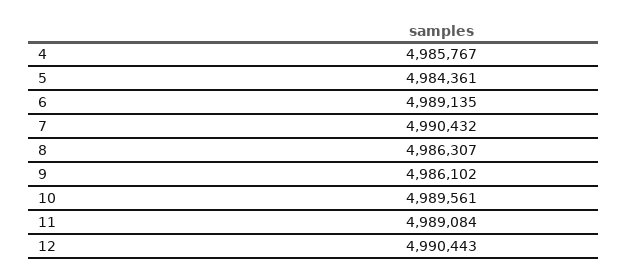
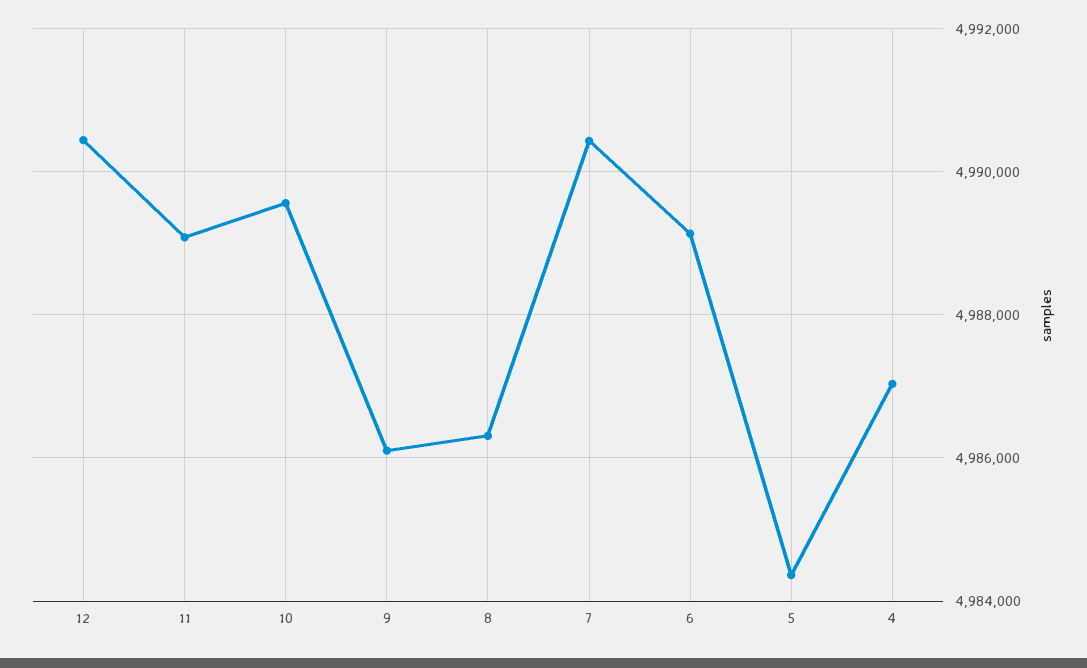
  {
-   "4": 4985767,
+   "4": 4987000,
    "5": 4984361,
    "6": 4989135,
    "7": 4990432,
    "8": 4986307,
    "9": 4986102,
    "10": 4989561,
    "11": 4989084,
    "12": 4990443
  }

